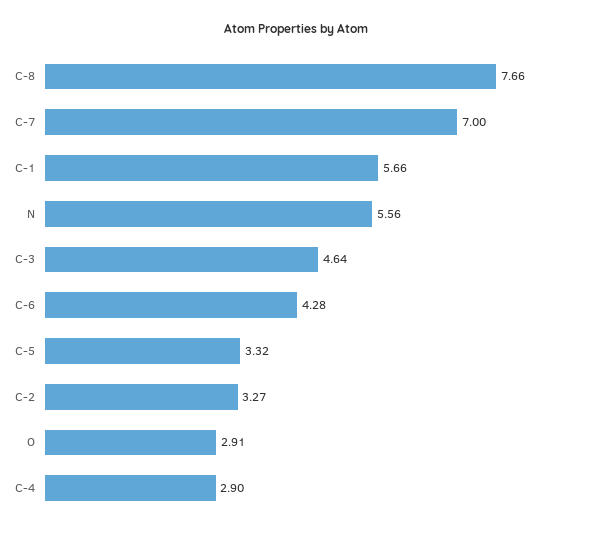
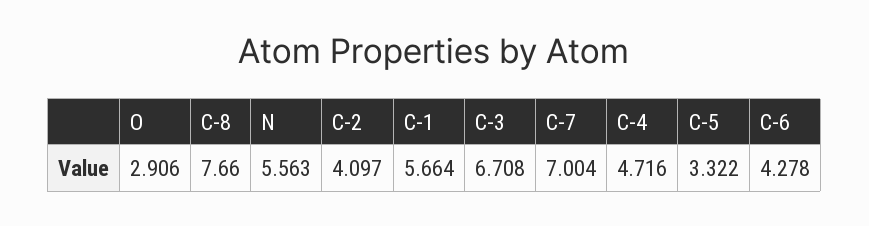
  {
    "C-8": 7.66,
    "C-7": 7.004,
    "C-1": 5.664,
    "N": 5.563,
-   "C-3": 4.64,
+   "C-3": 6.708,
    "C-6": 4.278,
    "C-5": 3.322,
-   "C-2": 3.27,
+   "C-2": 4.097,
    "O": 2.906,
-   "C-4": 2.9
+   "C-4": 4.716
  }

